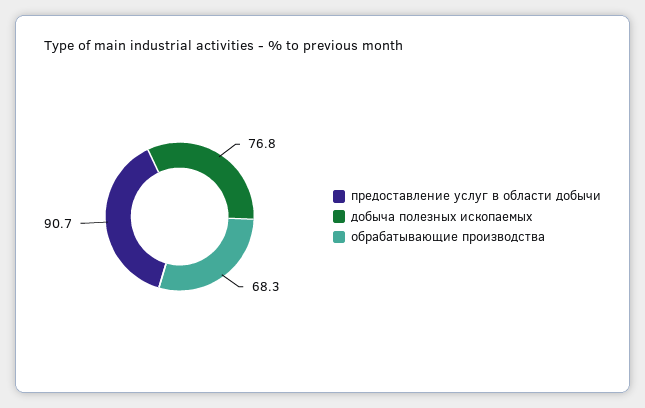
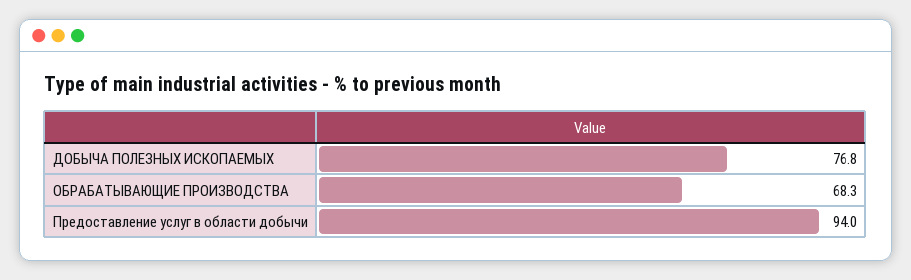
  {
-   "предоставление услуг в области добычи": 90.7,
+   "предоставление услуг в области добычи": 94,
    "добыча полезных ископаемых": 76.8,
    "обрабатывающие производства": 68.3
  }

